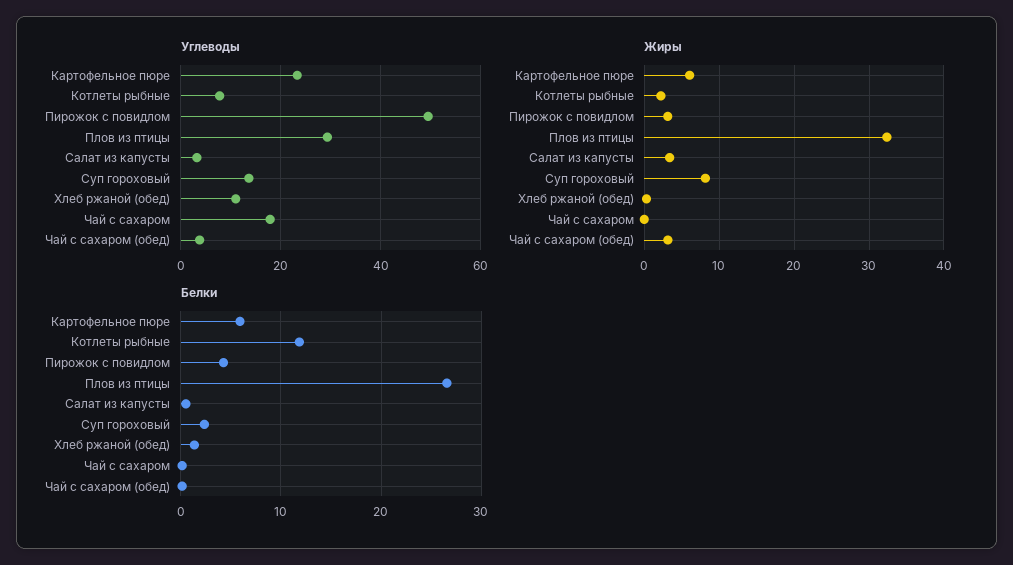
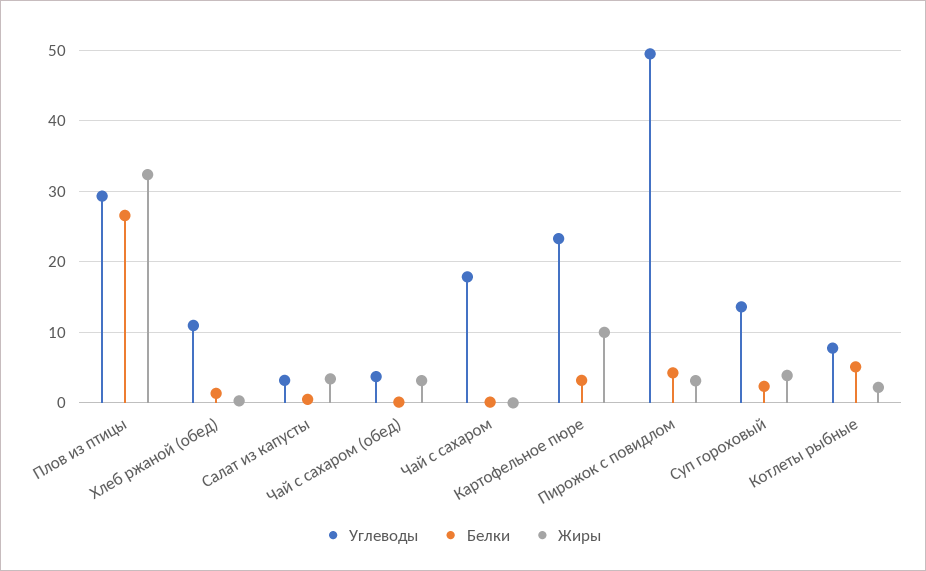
  {
    "Углеводы": {
      "Картофельное пюре": 23,
      "Котлеты рыбные": 8,
      "Пирожок с повидлом": 50,
      "Плов из птицы": 29,
      "Салат из капусты": 3,
      "Суп гороховый": 14,
      "Хлеб ржаной (обед)": 11,
      "Чай с сахаром": 18,
      "Чай с сахаром (обед)": 4
    },
    "Жиры": {
-     "Картофельное пюре": 6,
+     "Картофельное пюре": 10,
      "Котлеты рыбные": 2,
      "Пирожок с повидлом": 3,
      "Плов из птицы": 32,
      "Салат из капусты": 3,
-     "Суп гороховый": 8,
+     "Суп гороховый": 4,
      "Хлеб ржаной (обед)": 0,
      "Чай с сахаром": 0,
      "Чай с сахаром (обед)": 3
    },
    "Белки": {
-     "Картофельное пюре": 6,
+     "Картофельное пюре": 3,
-     "Котлеты рыбные": 12,
+     "Котлеты рыбные": 5,
      "Пирожок с повидлом": 4,
      "Плов из птицы": 27,
      "Салат из капусты": 1,
      "Суп гороховый": 2,
      "Хлеб ржаной (обед)": 1,
      "Чай с сахаром": 0,
      "Чай с сахаром (обед)": 0
    }
  }

